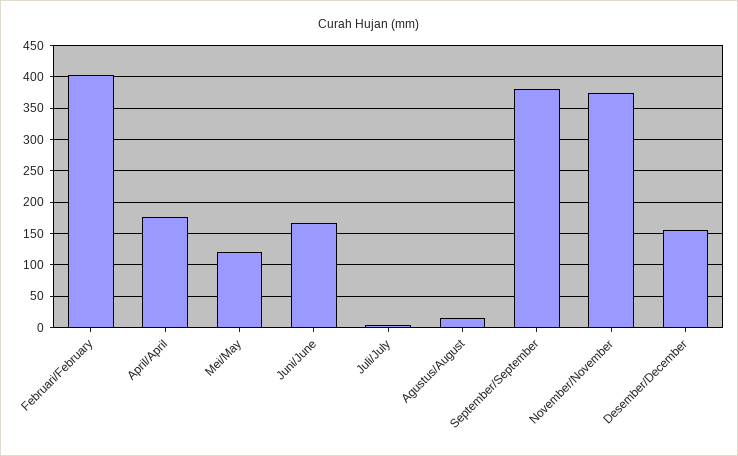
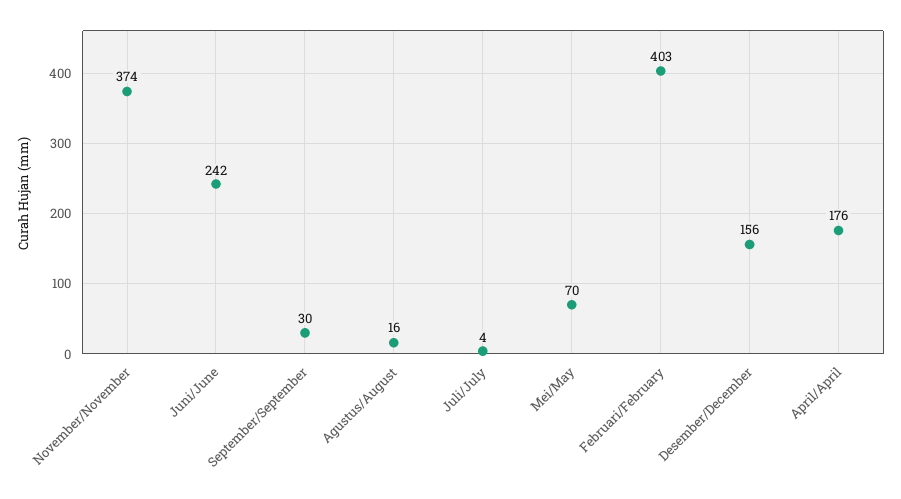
  {
    "Februari/February": 403,
    "April/April": 176,
-   "Mei/May": 120,
+   "Mei/May": 70,
-   "Juni/June": 170,
+   "Juni/June": 242,
    "Juli/July": 4,
    "Agustus/August": 16,
-   "September/September": 380,
+   "September/September": 30,
    "November/November": 374,
    "Desember/December": 156
  }

